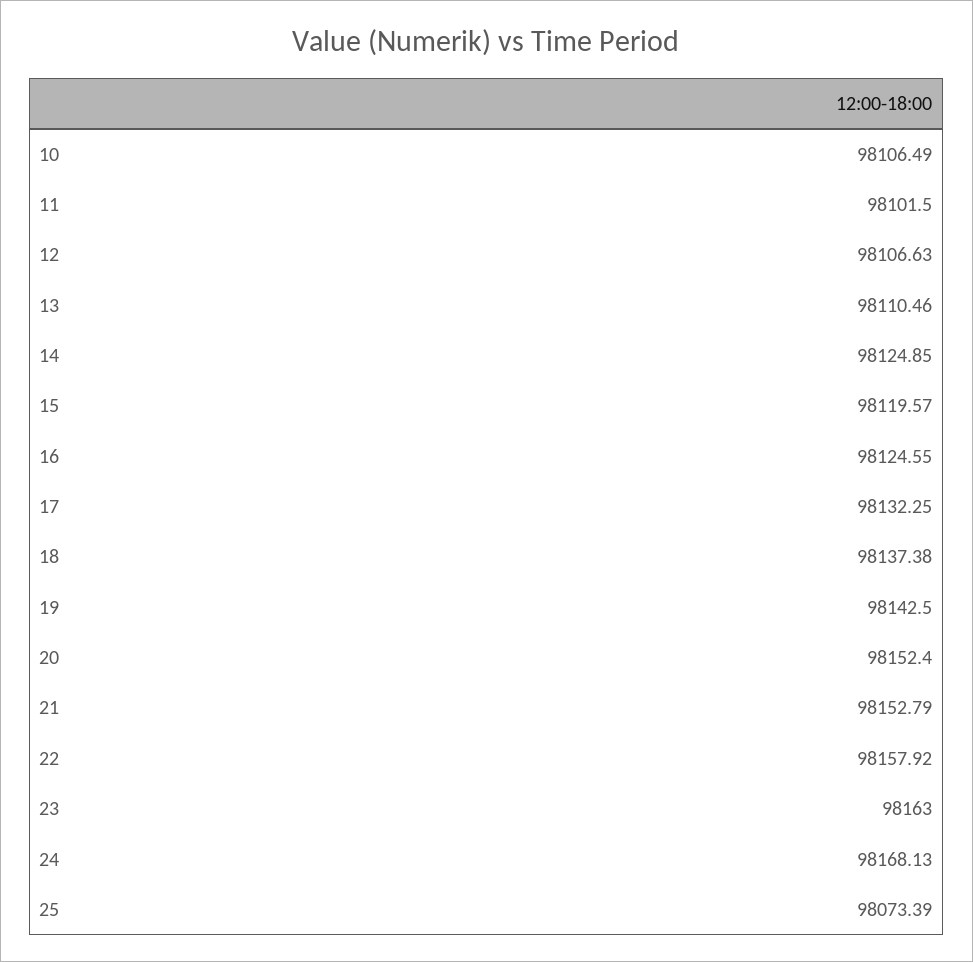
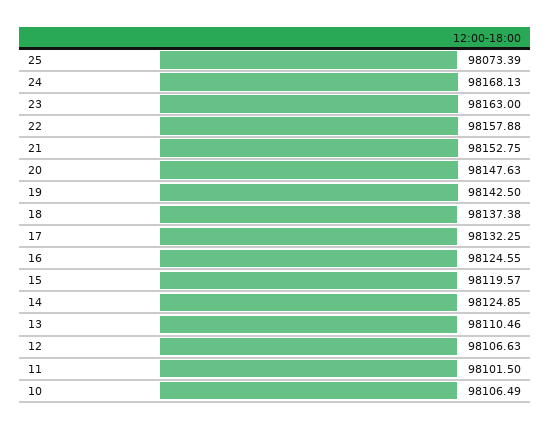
  {
    "10": 98106.49,
    "11": 98101.5,
    "12": 98106.63,
    "13": 98110.46,
    "14": 98124.85,
    "15": 98119.57,
    "16": 98124.55,
    "17": 98132.25,
    "18": 98137.38,
    "19": 98142.5,
-   "20": 98152.4,
+   "20": 98147.63,
-   "21": 98152.79,
+   "21": 98152.75,
-   "22": 98157.92,
+   "22": 98157.88,
    "23": 98163,
    "24": 98168.13,
    "25": 98073.39
  }

